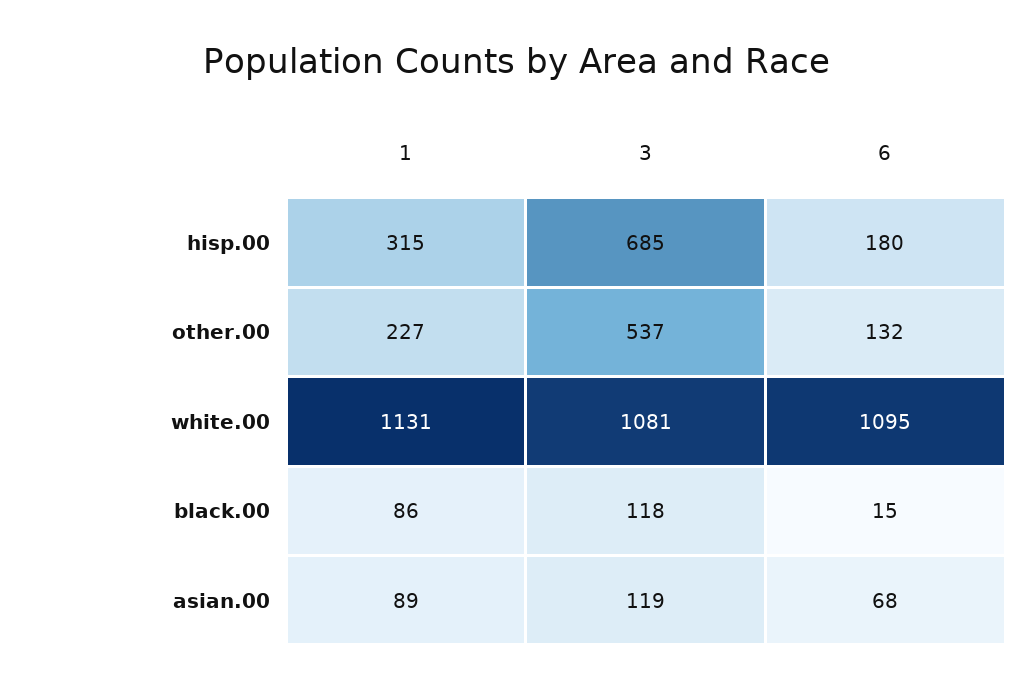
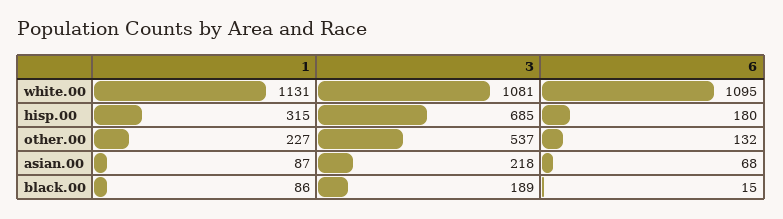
  {
    "1": {
      "hisp.00": 315,
      "other.00": 227,
      "white.00": 1131,
      "black.00": 86,
-     "asian.00": 89
+     "asian.00": 87
    },
    "3": {
      "hisp.00": 685,
      "other.00": 537,
      "white.00": 1081,
-     "black.00": 118,
+     "black.00": 189,
-     "asian.00": 119
+     "asian.00": 218
    },
    "6": {
      "hisp.00": 180,
      "other.00": 132,
      "white.00": 1095,
      "black.00": 15,
      "asian.00": 68
    }
  }

